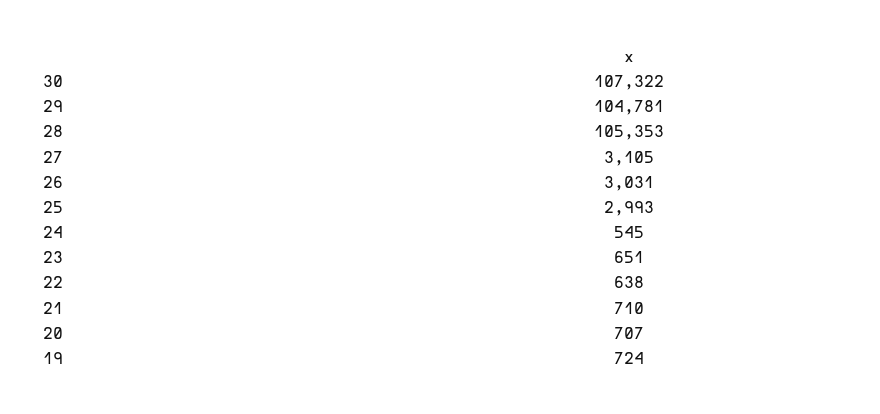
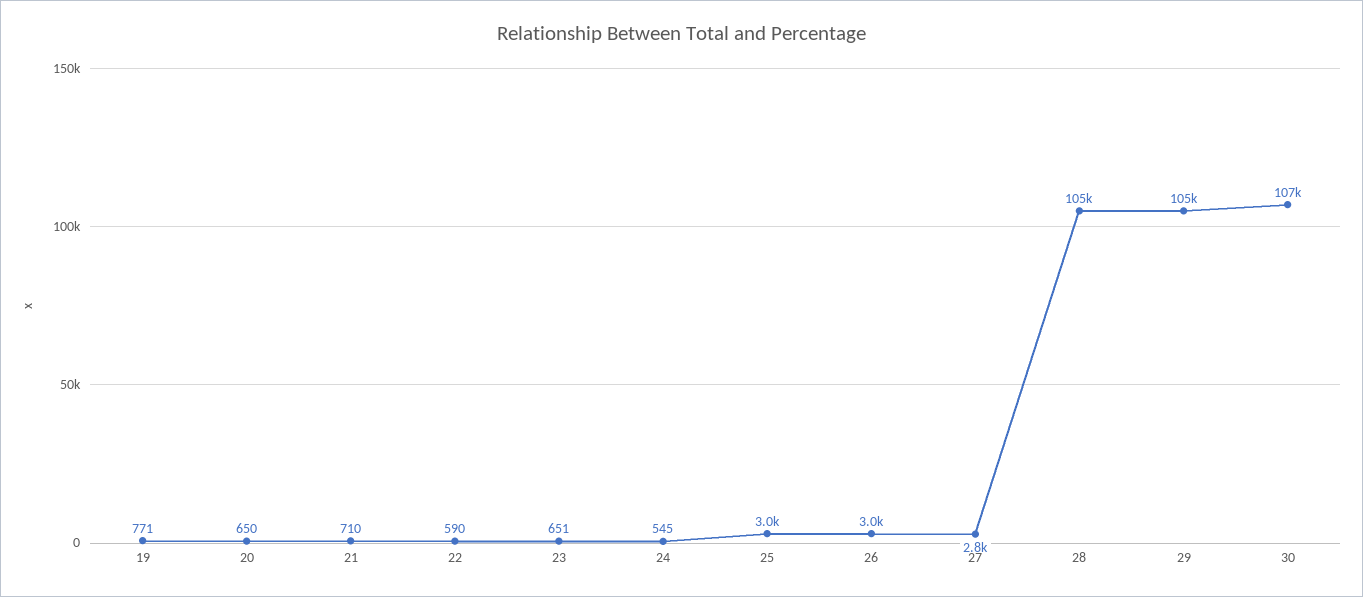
  {
    "30": 107322,
    "29": 104781,
    "28": 105353,
-   "27": 3105,
+   "27": 2800,
    "26": 3031,
    "25": 2993,
    "24": 545,
    "23": 651,
-   "22": 638,
+   "22": 590,
    "21": 710,
-   "20": 707,
+   "20": 650,
-   "19": 724
+   "19": 771
  }

